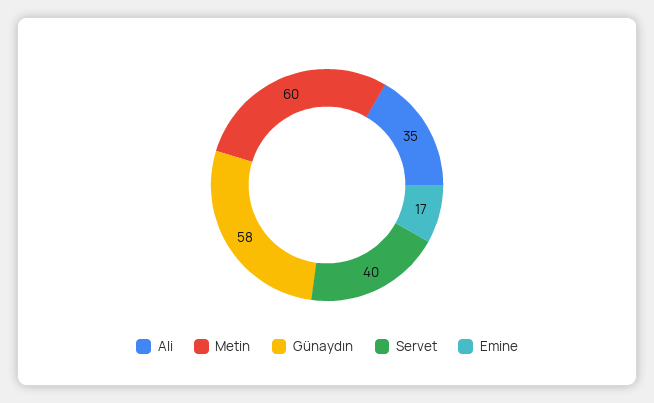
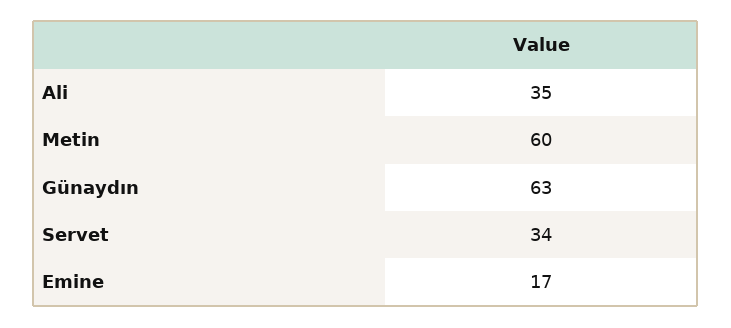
  {
    "Ali": 35,
    "Metin": 60,
-   "Günaydın": 58,
+   "Günaydın": 63,
-   "Servet": 40,
+   "Servet": 34,
    "Emine": 17
  }

